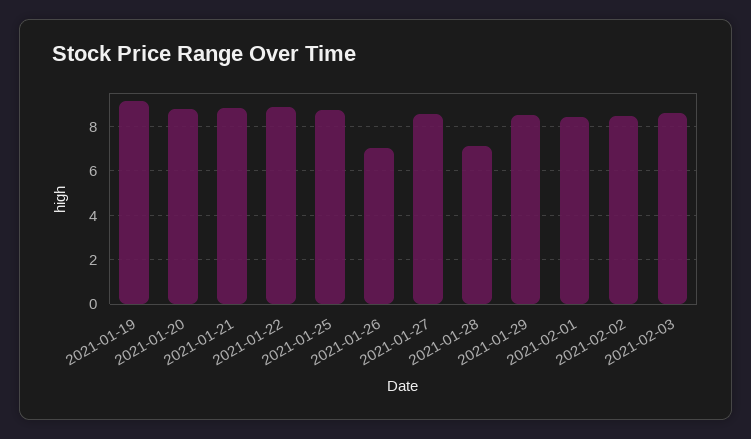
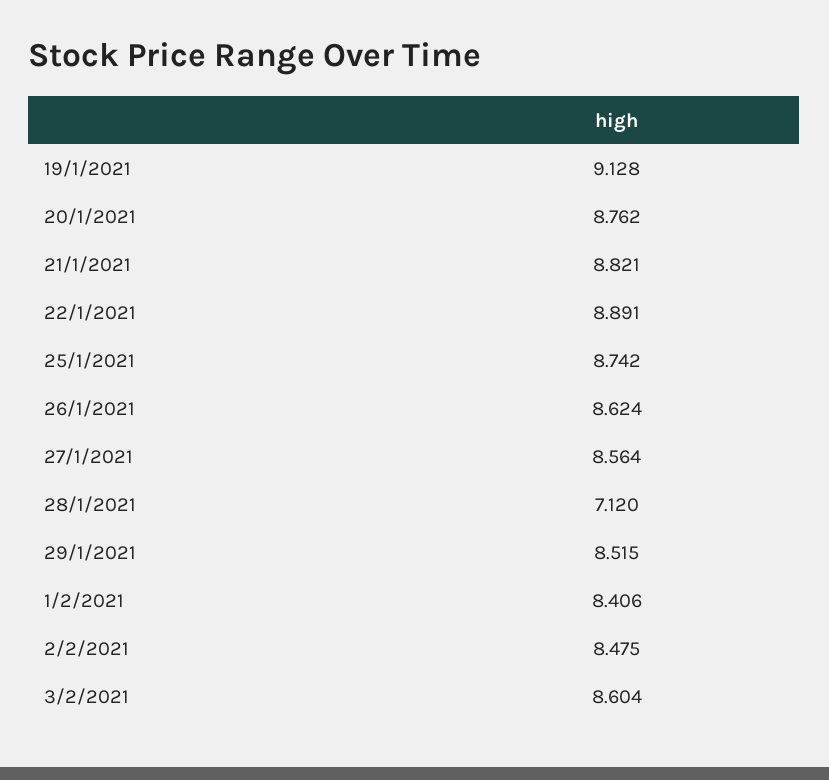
  {
    "2021-01-19": 9.128,
    "2021-01-20": 8.762,
    "2021-01-21": 8.821,
    "2021-01-22": 8.891,
    "2021-01-25": 8.742,
-   "2021-01-26": 7,
+   "2021-01-26": 8.624,
    "2021-01-27": 8.564,
    "2021-01-28": 7.12,
    "2021-01-29": 8.515,
    "2021-02-01": 8.406,
    "2021-02-02": 8.475,
    "2021-02-03": 8.604
  }

